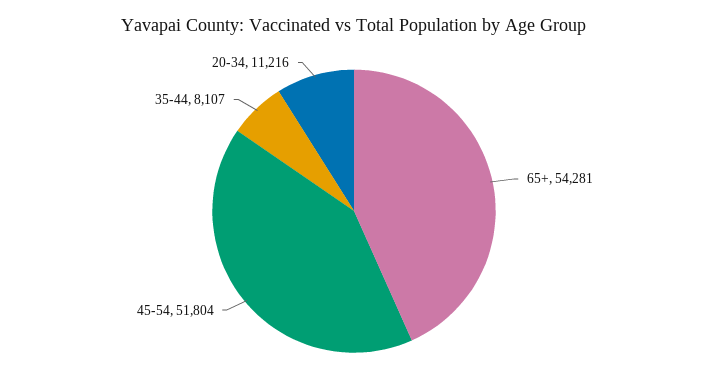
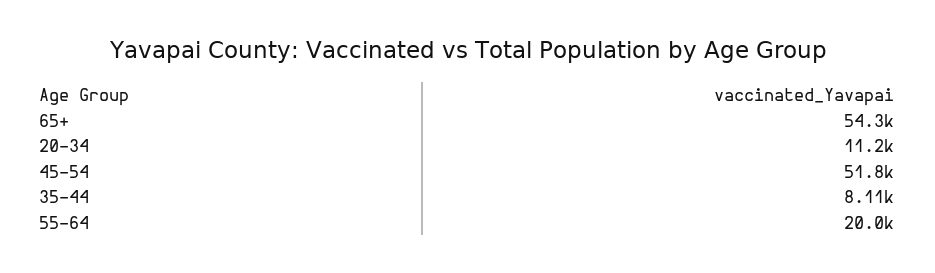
  {
    "65+": 54281,
    "45-54": 51804,
    "35-44": 8107,
-   "20-34": 11216
+   "20-34": 11216,
+   "55-64": 20000
  }

